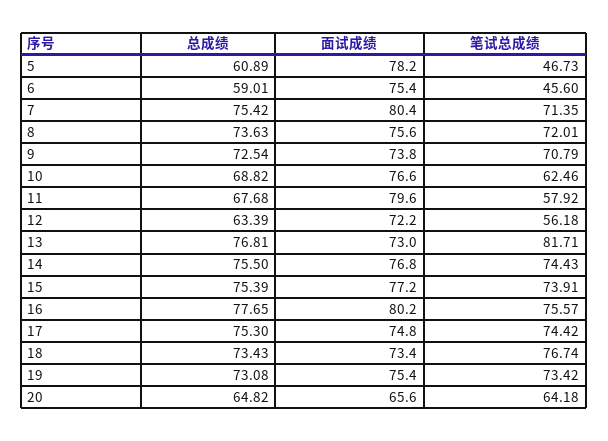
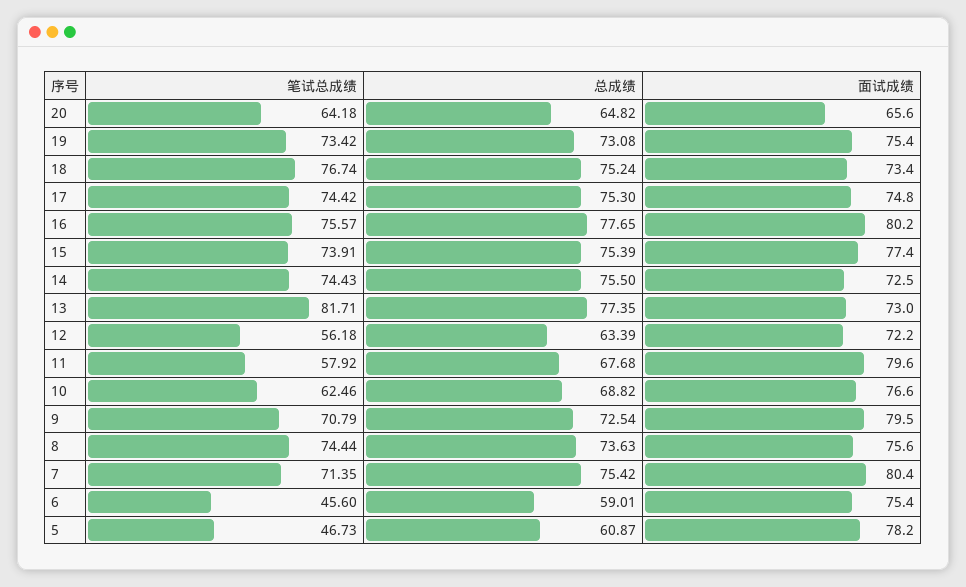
  {
    "总成绩": {
-     "5": 60.89,
+     "5": 60.87,
      "6": 59.01,
      "7": 75.42,
      "8": 73.63,
      "9": 72.54,
      "10": 68.82,
      "11": 67.68,
      "12": 63.39,
-     "13": 76.81,
+     "13": 77.35,
      "14": 75.5,
      "15": 75.39,
      "16": 77.65,
      "17": 75.3,
-     "18": 73.43,
+     "18": 75.24,
      "19": 73.08,
      "20": 64.82
    },
    "面试成绩": {
      "5": 78.2,
      "6": 75.4,
      "7": 80.4,
      "8": 75.6,
-     "9": 73.8,
+     "9": 79.5,
      "10": 76.6,
      "11": 79.6,
      "12": 72.2,
      "13": 73,
-     "14": 76.8,
+     "14": 72.5,
-     "15": 77.2,
+     "15": 77.4,
      "16": 80.2,
      "17": 74.8,
      "18": 73.4,
      "19": 75.4,
      "20": 65.6
    },
    "笔试总成绩": {
      "5": 46.73,
      "6": 45.6,
      "7": 71.35,
-     "8": 72.01,
+     "8": 74.44,
      "9": 70.79,
      "10": 62.46,
      "11": 57.92,
      "12": 56.18,
      "13": 81.71,
      "14": 74.43,
      "15": 73.91,
      "16": 75.57,
      "17": 74.42,
      "18": 76.74,
      "19": 73.42,
      "20": 64.18
    }
  }

